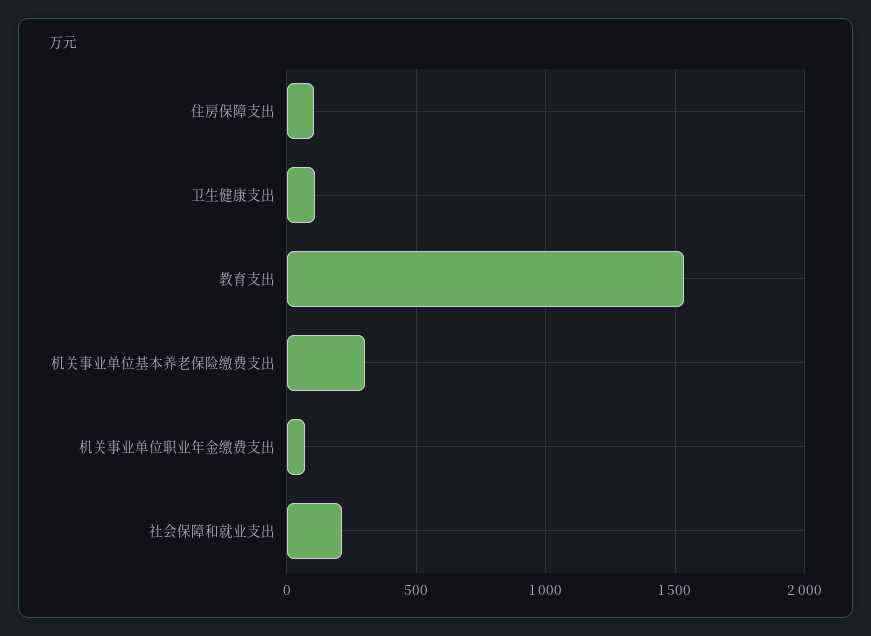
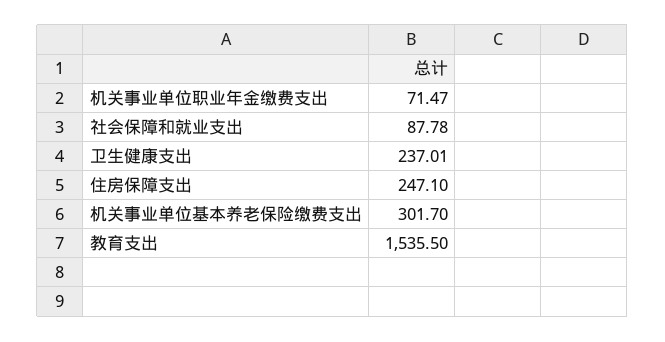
  {
-   "住房保障支出": 100,
+   "住房保障支出": 247.1,
-   "卫生健康支出": 100,
+   "卫生健康支出": 237.01,
    "教育支出": 1535.5,
    "机关事业单位基本养老保险缴费支出": 301.7,
    "机关事业单位职业年金缴费支出": 71.47,
-   "社会保障和就业支出": 200
+   "社会保障和就业支出": 87.78
  }

